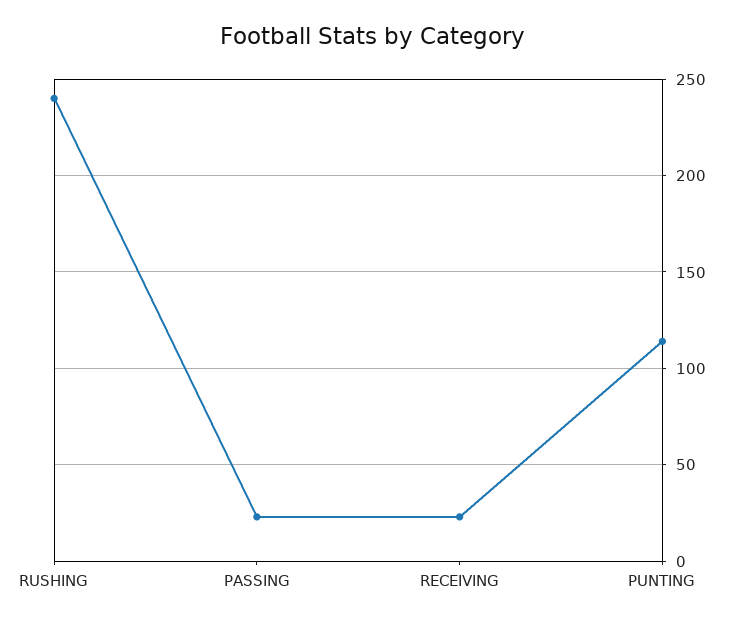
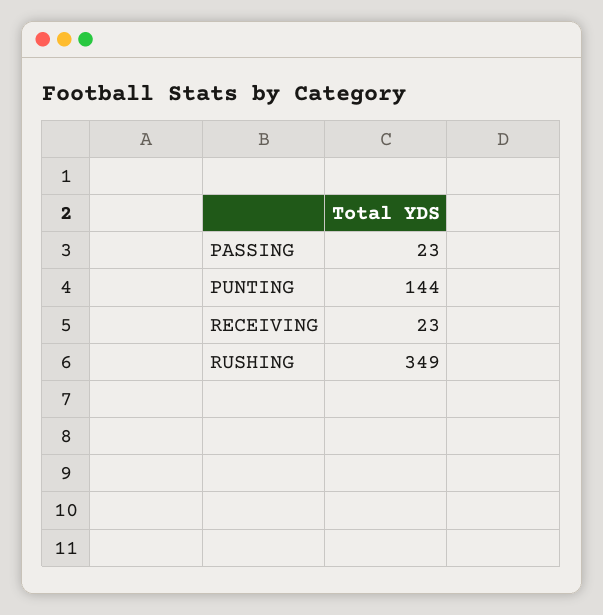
  {
-   "RUSHING": 240,
+   "RUSHING": 349,
    "PASSING": 23,
    "RECEIVING": 23,
-   "PUNTING": 115
+   "PUNTING": 144
  }

